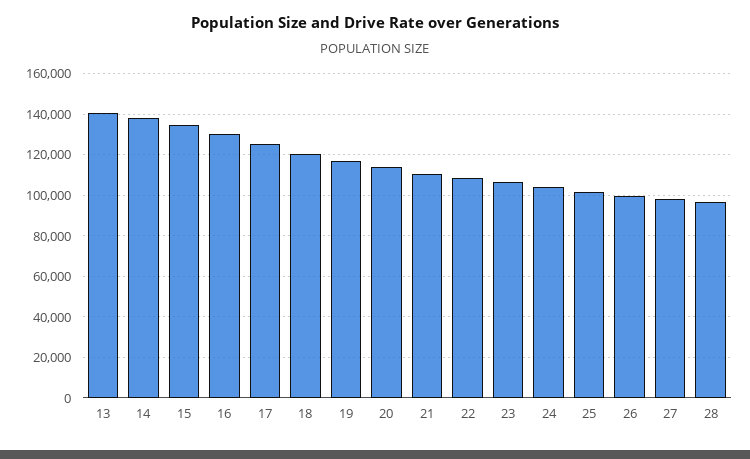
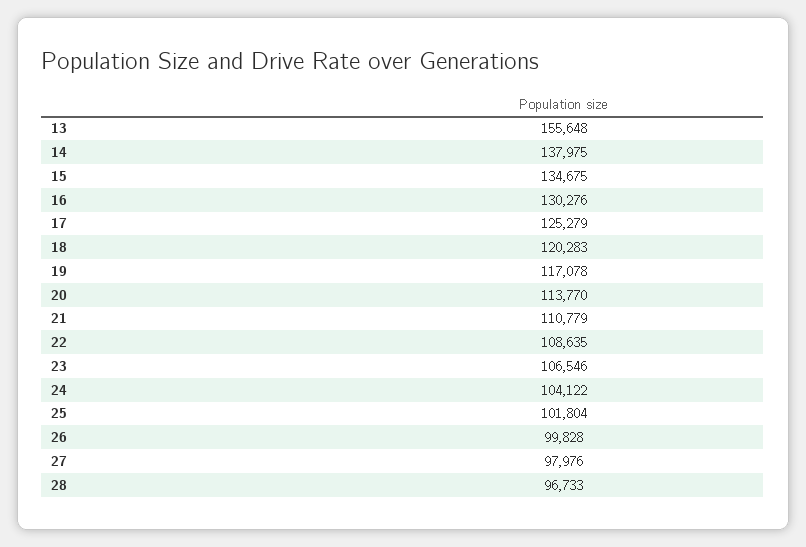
  {
-   "13": 140000,
+   "13": 155648,
    "14": 137975,
    "15": 134675,
    "16": 130276,
    "17": 125279,
    "18": 120283,
    "19": 117078,
    "20": 113770,
    "21": 110779,
    "22": 108635,
    "23": 106546,
    "24": 104122,
    "25": 101804,
    "26": 99828,
    "27": 97976,
    "28": 96733
  }

